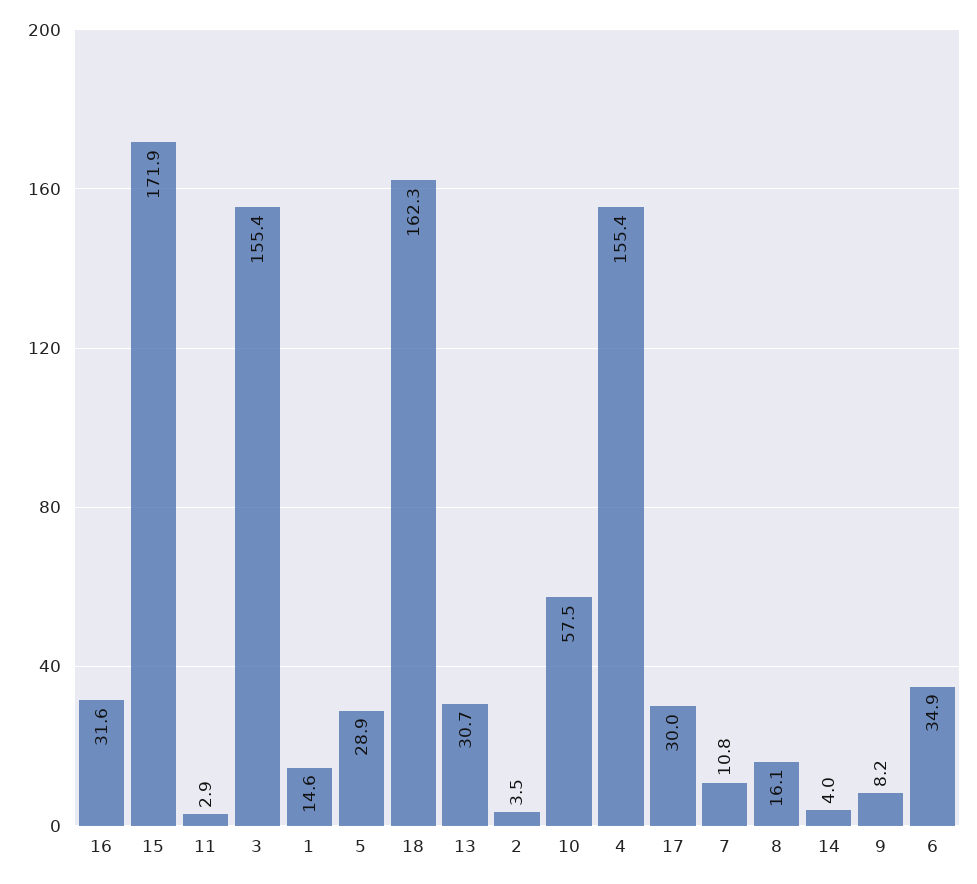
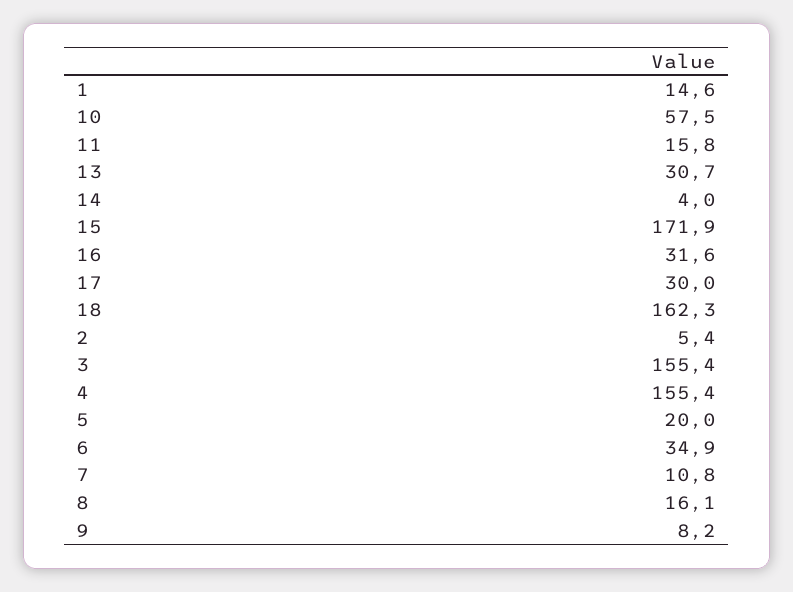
  {
    "16": 31.6,
    "15": 171.9,
-   "11": 2.9,
+   "11": 15.8,
    "3": 155.4,
    "1": 14.6,
-   "5": 28.9,
+   "5": 20,
    "18": 162.3,
    "13": 30.7,
-   "2": 3.5,
+   "2": 5.4,
    "10": 57.5,
    "4": 155.4,
    "17": 30,
    "7": 10.8,
    "8": 16.1,
    "14": 4,
    "9": 8.2,
    "6": 34.9
  }

